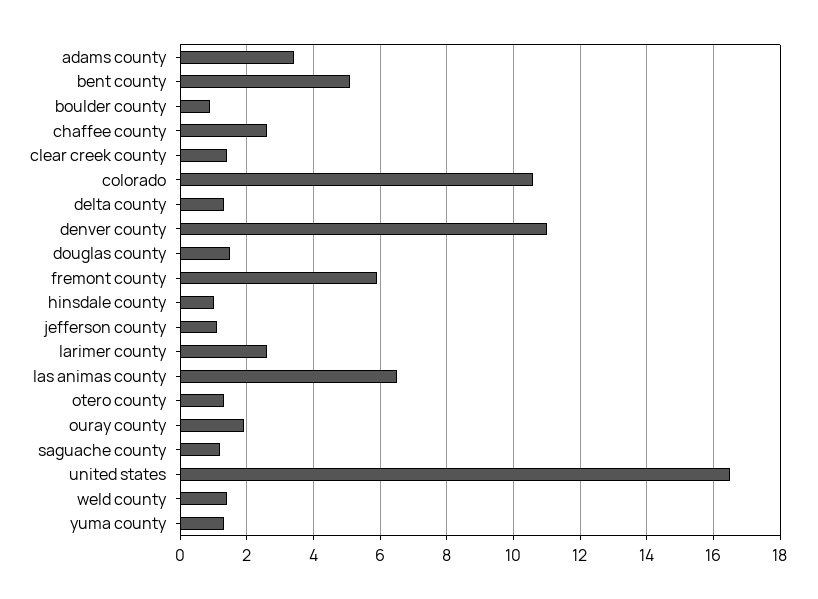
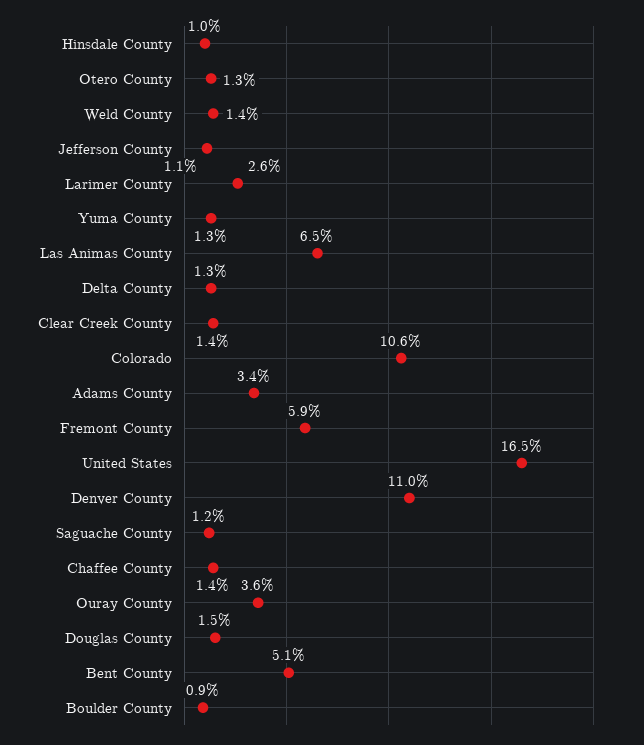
  {
    "adams county": 3.4,
    "bent county": 5.1,
    "boulder county": 0.9,
-   "chaffee county": 2.5,
+   "chaffee county": 1.4,
    "clear creek county": 1.4,
    "colorado": 10.6,
    "delta county": 1.3,
    "denver county": 11,
    "douglas county": 1.5,
    "fremont county": 5.9,
    "hinsdale county": 1,
    "jefferson county": 1.1,
    "larimer county": 2.6,
    "las animas county": 6.5,
    "otero county": 1.3,
-   "ouray county": 2,
+   "ouray county": 3.6,
    "saguache county": 1.2,
    "united states": 16.5,
    "weld county": 1.4,
    "yuma county": 1.3
  }

